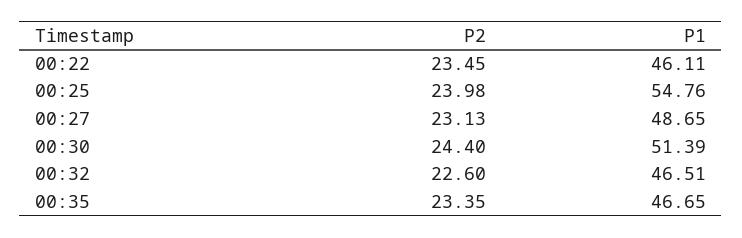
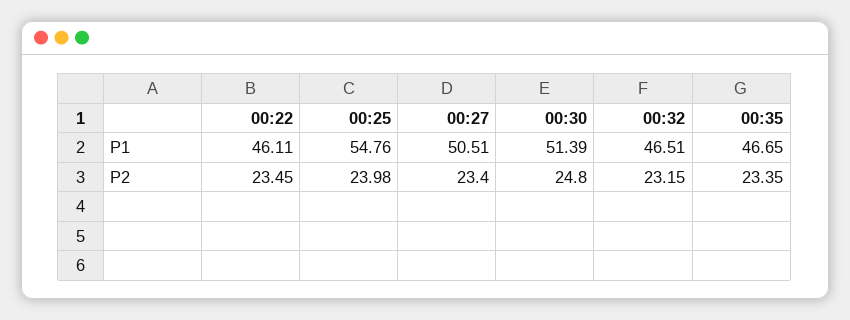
  {
    "P2": {
      "00:22": 23.45,
      "00:25": 23.98,
-     "00:27": 23.13,
+     "00:27": 23.4,
-     "00:30": 24.4,
+     "00:30": 24.8,
-     "00:32": 22.6,
+     "00:32": 23.15,
      "00:35": 23.35
    },
    "P1": {
      "00:22": 46.11,
      "00:25": 54.76,
-     "00:27": 48.65,
+     "00:27": 50.51,
      "00:30": 51.39,
      "00:32": 46.51,
      "00:35": 46.65
    }
  }

